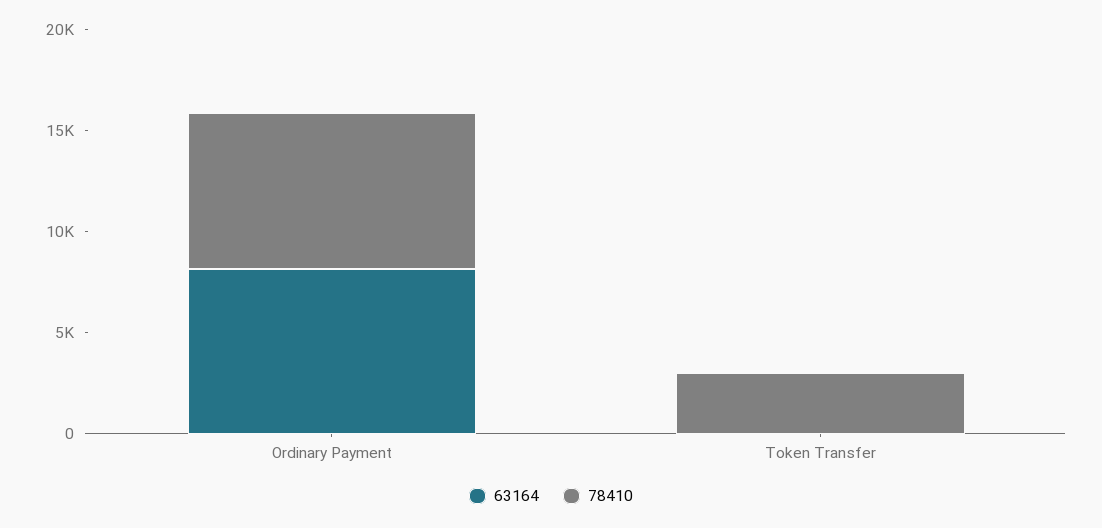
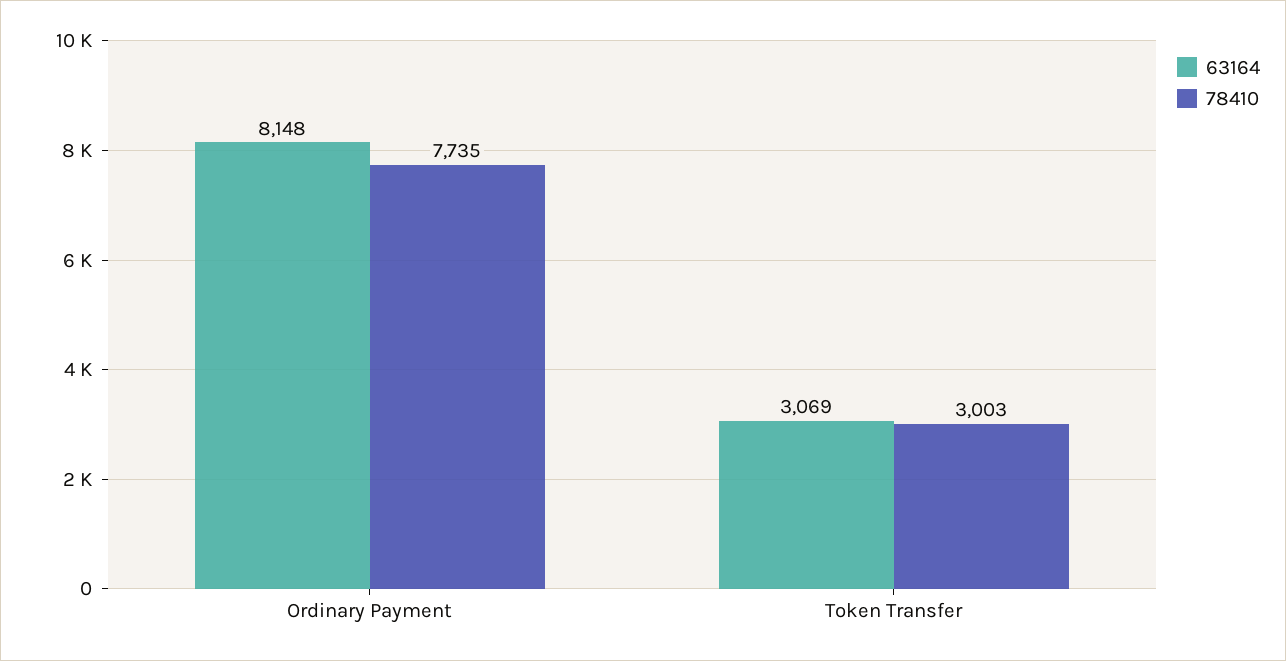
  {
    "63164": {
      "Ordinary Payment": 8148,
-     "Token Transfer": 0
+     "Token Transfer": 3069
    },
    "78410": {
      "Ordinary Payment": 7735,
      "Token Transfer": 3003
    }
  }

